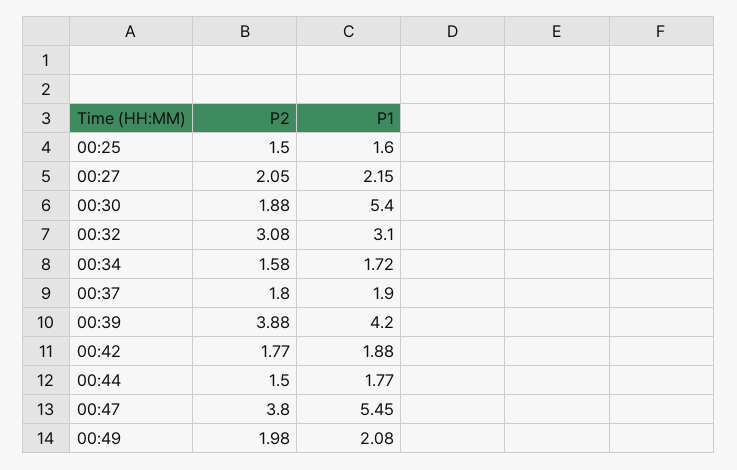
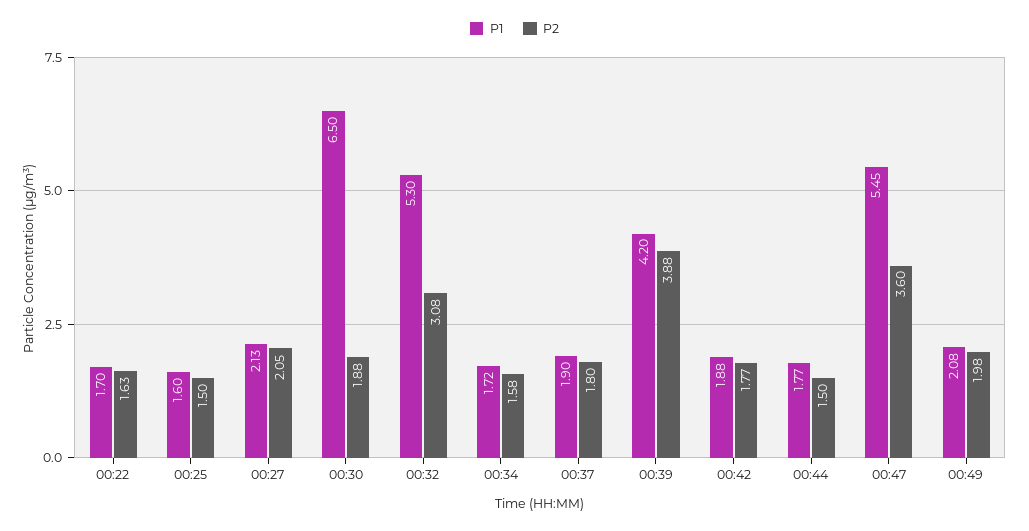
  {
    "P2": {
      "00:25": 1.5,
      "00:27": 2.05,
      "00:30": 1.88,
      "00:32": 3.08,
      "00:34": 1.58,
      "00:37": 1.8,
      "00:39": 3.88,
      "00:42": 1.77,
      "00:44": 1.5,
-     "00:47": 3.8,
+     "00:47": 3.6,
-     "00:49": 1.98
+     "00:49": 1.98,
+     "00:22": 1.63
    },
    "P1": {
      "00:25": 1.6,
-     "00:27": 2.15,
+     "00:27": 2.13,
-     "00:30": 5.4,
+     "00:30": 6.5,
-     "00:32": 3.1,
+     "00:32": 5.3,
      "00:34": 1.72,
      "00:37": 1.9,
      "00:39": 4.2,
      "00:42": 1.88,
      "00:44": 1.77,
      "00:47": 5.45,
-     "00:49": 2.08
+     "00:49": 2.08,
+     "00:22": 1.7
    }
  }

